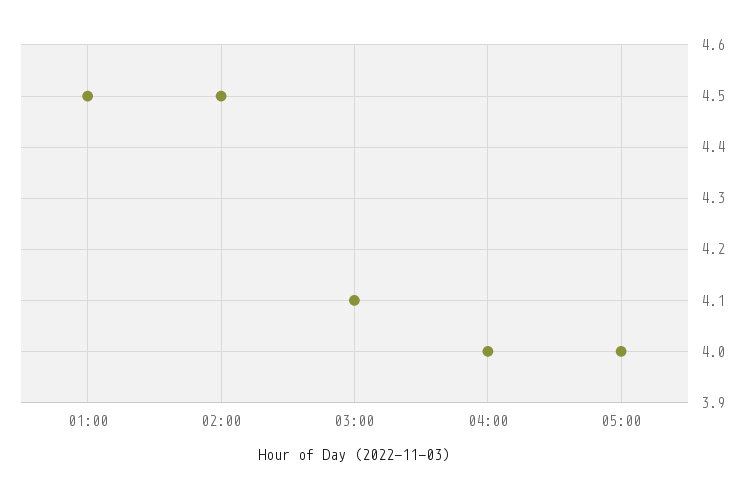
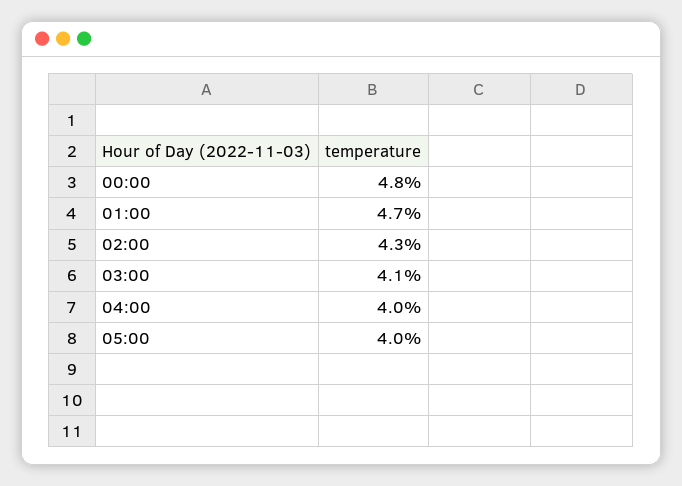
  {
-   "01:00": 4.5,
+   "01:00": 4.7,
-   "02:00": 4.5,
+   "02:00": 4.3,
    "03:00": 4.1,
    "04:00": 4,
-   "05:00": 4
+   "05:00": 4,
+   "00:00": 4.8
  }

